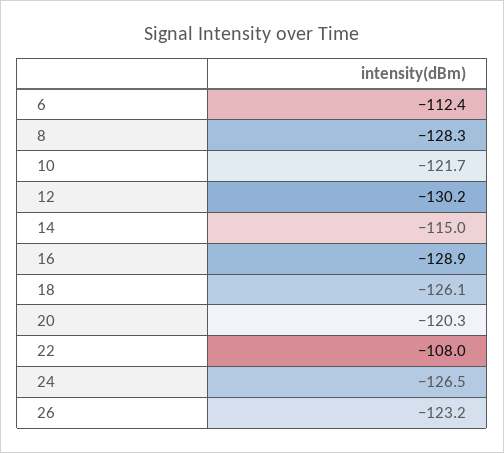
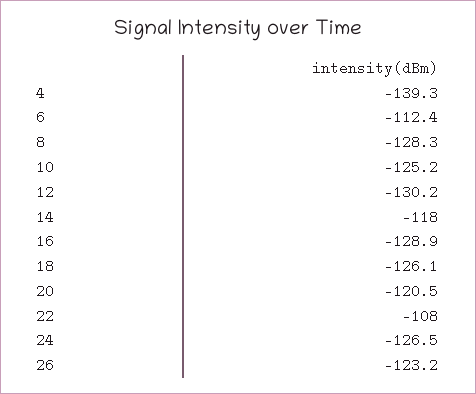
  {
    "6": -112.4,
    "8": -128.3,
-   "10": -121.7,
+   "10": -125.2,
    "12": -130.2,
-   "14": -115,
+   "14": -118,
    "16": -128.9,
    "18": -126.1,
-   "20": -120.3,
+   "20": -120.5,
    "22": -108,
    "24": -126.5,
-   "26": -123.2
+   "26": -123.2,
+   "4": -139.3
  }

